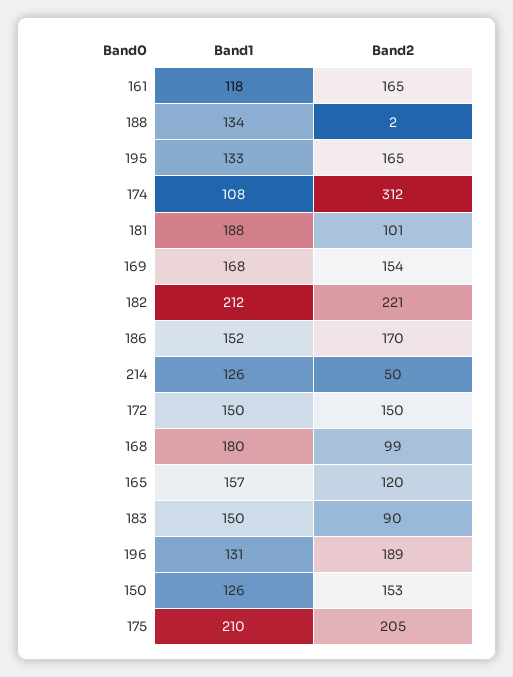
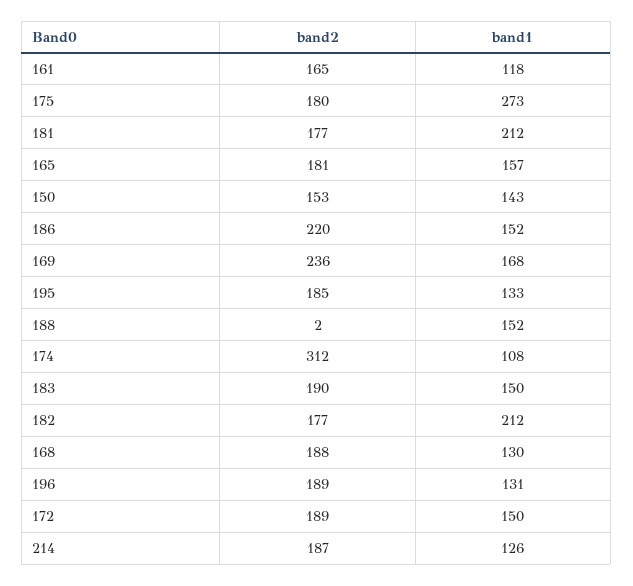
  {
    "Band1": {
      "161": 118,
-     "188": 134,
+     "188": 152,
      "195": 133,
      "174": 108,
-     "181": 188,
+     "181": 212,
      "169": 168,
      "182": 212,
      "186": 152,
      "214": 126,
      "172": 150,
-     "168": 180,
+     "168": 130,
      "165": 157,
      "183": 150,
      "196": 131,
-     "150": 126,
+     "150": 143,
-     "175": 210
+     "175": 273
    },
    "Band2": {
      "161": 165,
      "188": 2,
-     "195": 165,
+     "195": 185,
      "174": 312,
-     "181": 101,
+     "181": 177,
-     "169": 154,
+     "169": 236,
-     "182": 221,
+     "182": 177,
-     "186": 170,
+     "186": 220,
-     "214": 50,
+     "214": 187,
-     "172": 150,
+     "172": 189,
-     "168": 99,
+     "168": 188,
-     "165": 120,
+     "165": 181,
-     "183": 90,
+     "183": 190,
      "196": 189,
      "150": 153,
-     "175": 205
+     "175": 180
    }
  }

